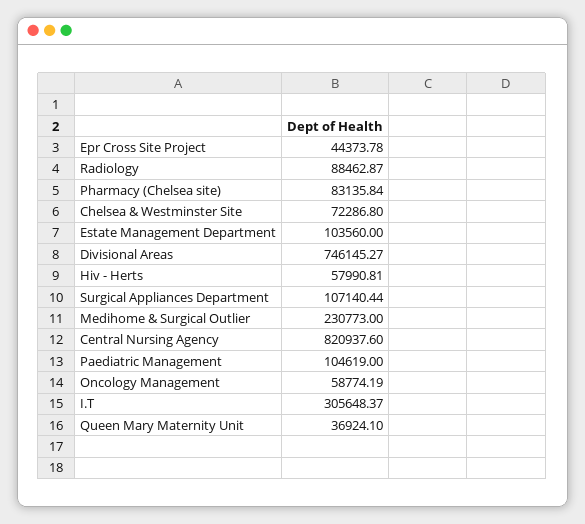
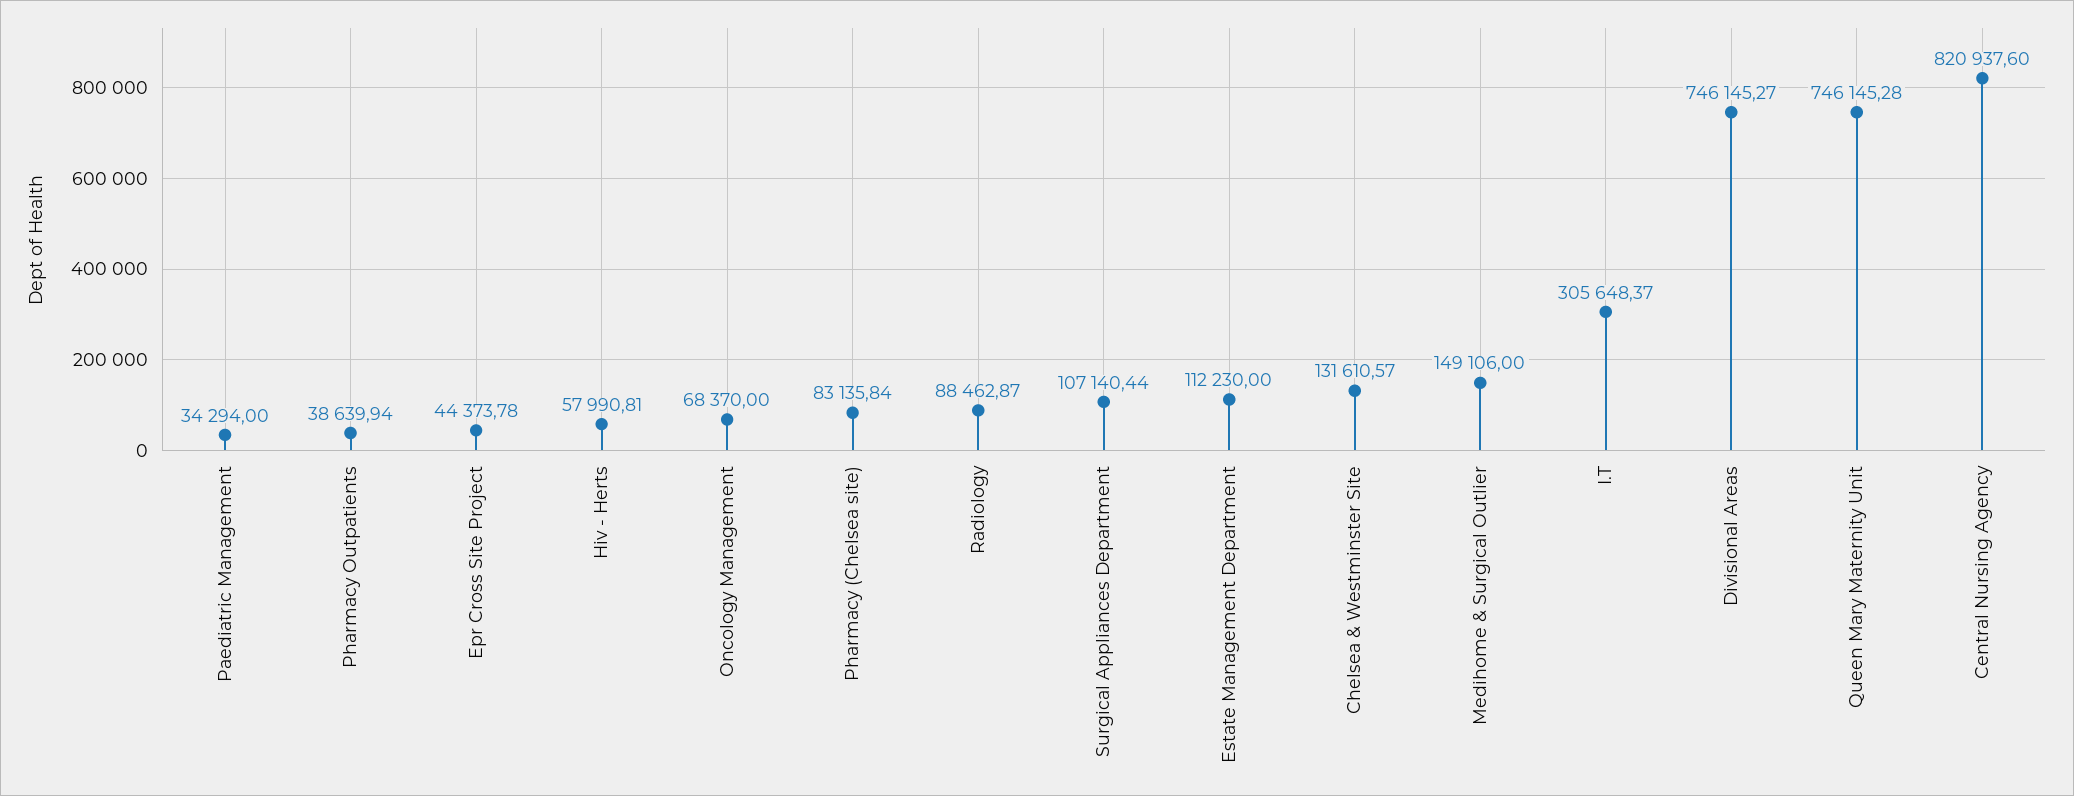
  {
    "Epr Cross Site Project": 44373.78,
    "Radiology": 88462.87,
    "Pharmacy (Chelsea site)": 83135.84,
-   "Chelsea & Westminster Site": 72286.8,
+   "Chelsea & Westminster Site": 131610.57,
-   "Estate Management Department": 103560,
+   "Estate Management Department": 112230,
    "Divisional Areas": 746145.27,
    "Hiv - Herts": 57990.81,
    "Surgical Appliances Department": 107140.44,
-   "Medihome & Surgical Outlier": 230773,
+   "Medihome & Surgical Outlier": 149106,
    "Central Nursing Agency": 820937.6,
-   "Paediatric Management": 104619,
+   "Paediatric Management": 34294,
-   "Oncology Management": 58774.19,
+   "Oncology Management": 68370,
    "I.T": 305648.37,
-   "Queen Mary Maternity Unit": 36924.1
+   "Queen Mary Maternity Unit": 746145.28,
+   "Pharmacy Outpatients": 38639.94
  }

